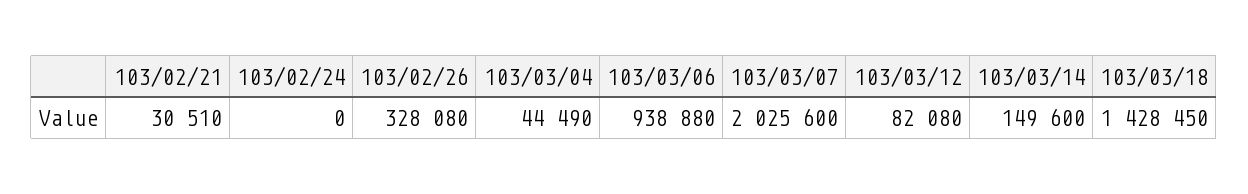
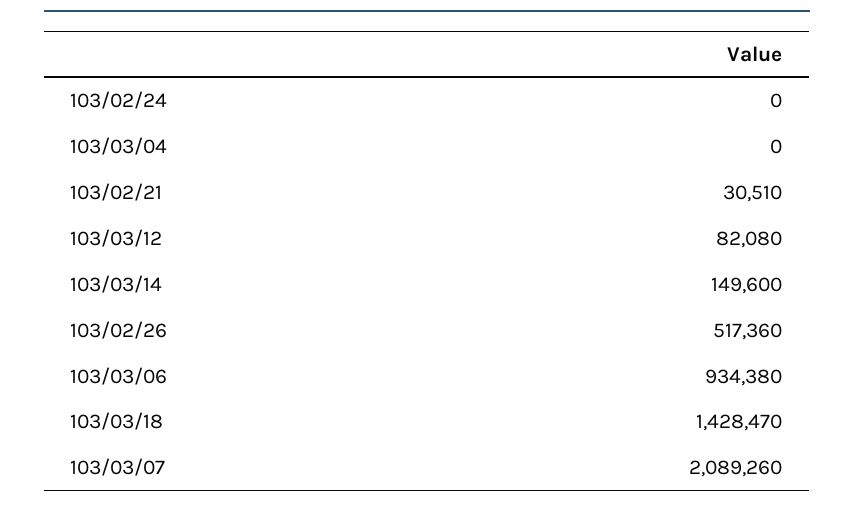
  {
    "103/02/21": 30510,
    "103/02/24": 0,
-   "103/02/26": 328080,
+   "103/02/26": 517360,
-   "103/03/04": 44490,
+   "103/03/04": 0,
-   "103/03/06": 938880,
+   "103/03/06": 934380,
-   "103/03/07": 2025600,
+   "103/03/07": 2089260,
    "103/03/12": 82080,
    "103/03/14": 149600,
-   "103/03/18": 1428450
+   "103/03/18": 1428470
  }

